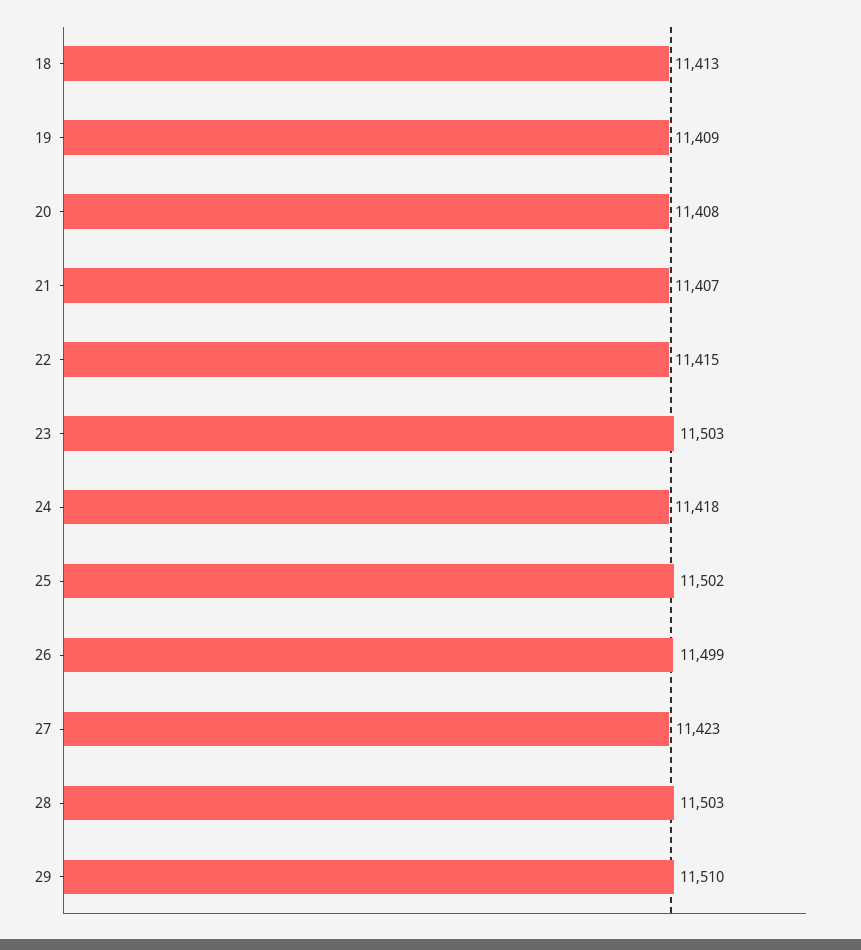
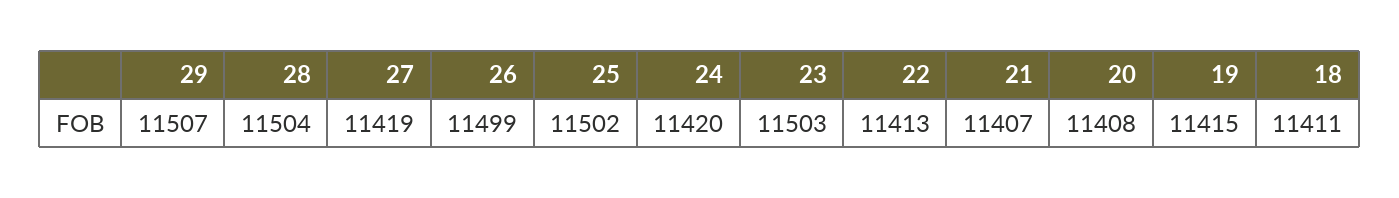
  {
-   "18": 11413,
+   "18": 11411,
-   "19": 11409,
+   "19": 11415,
    "20": 11408,
    "21": 11407,
-   "22": 11415,
+   "22": 11413,
    "23": 11503,
-   "24": 11418,
+   "24": 11420,
    "25": 11502,
    "26": 11499,
-   "27": 11423,
+   "27": 11419,
-   "28": 11503,
+   "28": 11504,
-   "29": 11510
+   "29": 11507
  }

